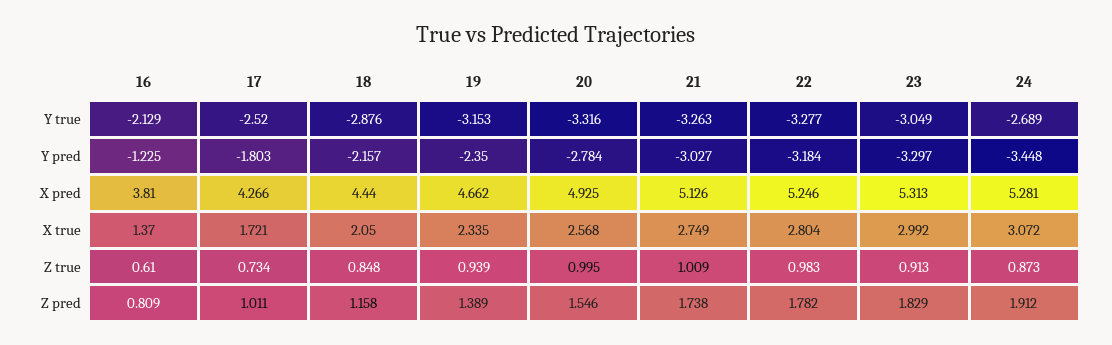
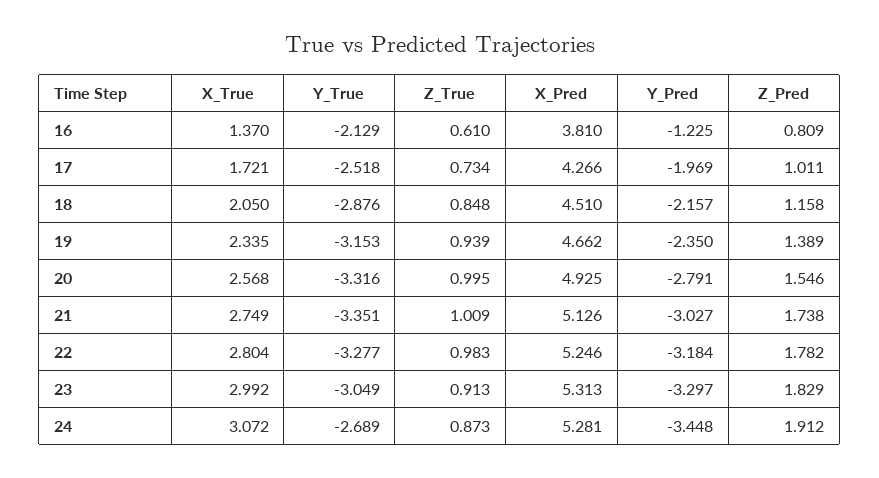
  {
    "16": {
      "Y true": -2.129,
      "Y pred": -1.225,
      "X pred": 3.81,
      "X true": 1.37,
      "Z true": 0.61,
      "Z pred": 0.809
    },
    "17": {
-     "Y true": -2.52,
+     "Y true": -2.518,
-     "Y pred": -1.803,
+     "Y pred": -1.969,
      "X pred": 4.266,
      "X true": 1.721,
      "Z true": 0.734,
      "Z pred": 1.011
    },
    "18": {
      "Y true": -2.876,
      "Y pred": -2.157,
-     "X pred": 4.44,
+     "X pred": 4.51,
      "X true": 2.05,
      "Z true": 0.848,
      "Z pred": 1.158
    },
    "19": {
      "Y true": -3.153,
      "Y pred": -2.35,
      "X pred": 4.662,
      "X true": 2.335,
      "Z true": 0.939,
      "Z pred": 1.389
    },
    "20": {
      "Y true": -3.316,
-     "Y pred": -2.784,
+     "Y pred": -2.791,
      "X pred": 4.925,
      "X true": 2.568,
      "Z true": 0.995,
      "Z pred": 1.546
    },
    "21": {
-     "Y true": -3.263,
+     "Y true": -3.351,
      "Y pred": -3.027,
      "X pred": 5.126,
      "X true": 2.749,
      "Z true": 1.009,
      "Z pred": 1.738
    },
    "22": {
      "Y true": -3.277,
      "Y pred": -3.184,
      "X pred": 5.246,
      "X true": 2.804,
      "Z true": 0.983,
      "Z pred": 1.782
    },
    "23": {
      "Y true": -3.049,
      "Y pred": -3.297,
      "X pred": 5.313,
      "X true": 2.992,
      "Z true": 0.913,
      "Z pred": 1.829
    },
    "24": {
      "Y true": -2.689,
      "Y pred": -3.448,
      "X pred": 5.281,
      "X true": 3.072,
      "Z true": 0.873,
      "Z pred": 1.912
    }
  }

